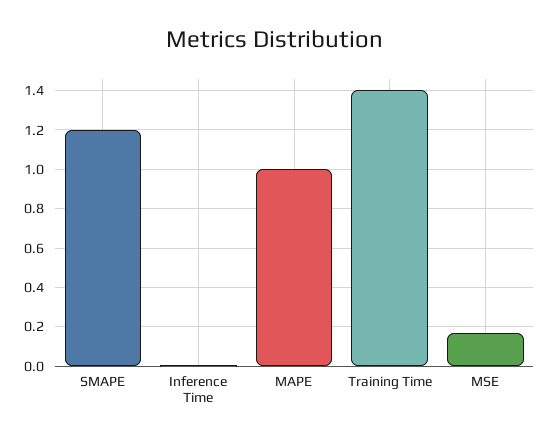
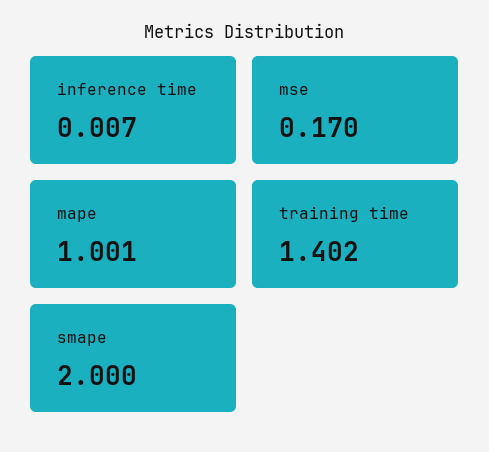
  {
-   "SMAPE": 1.2,
+   "SMAPE": 2,
    "Inference Time": 0.007,
    "MAPE": 1.001,
    "Training Time": 1.402,
    "MSE": 0.17
  }

